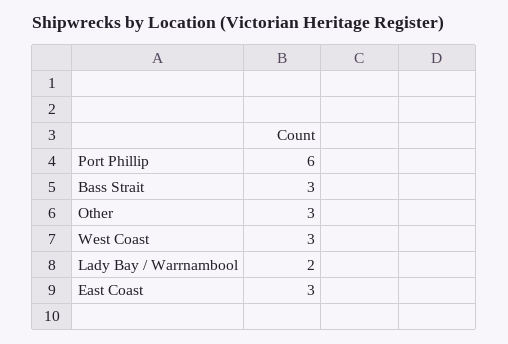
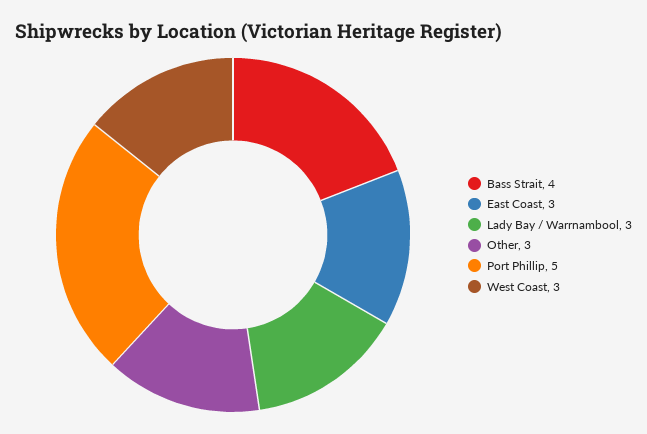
  {
-   "Port Phillip": 6,
+   "Port Phillip": 5,
-   "Bass Strait": 3,
+   "Bass Strait": 4,
    "Other": 3,
    "West Coast": 3,
-   "Lady Bay / Warrnambool": 2,
+   "Lady Bay / Warrnambool": 3,
    "East Coast": 3
  }

